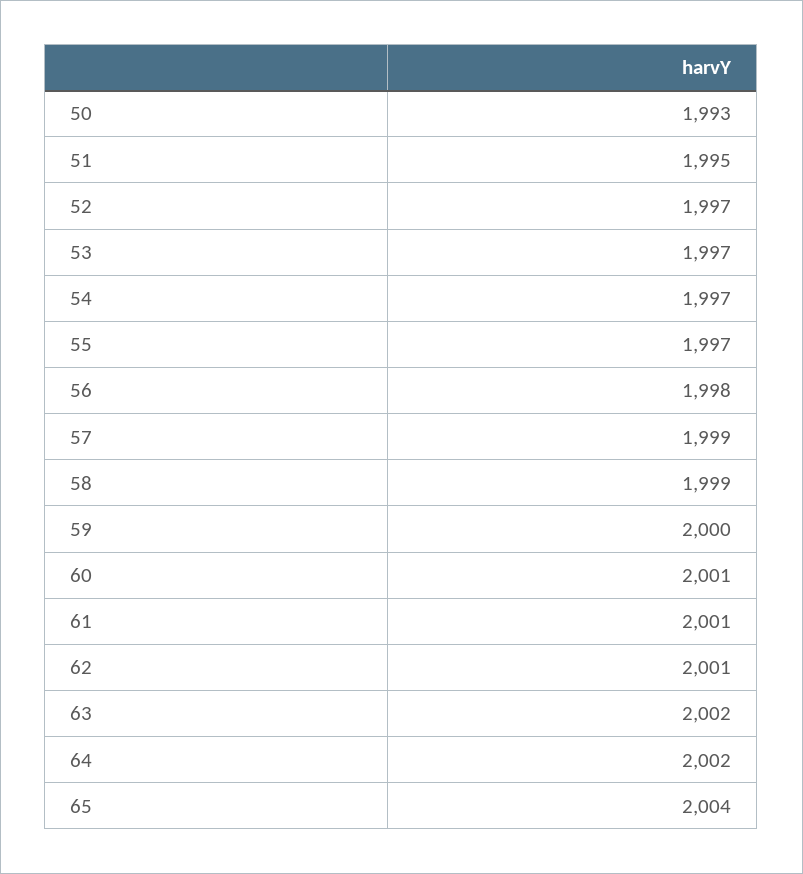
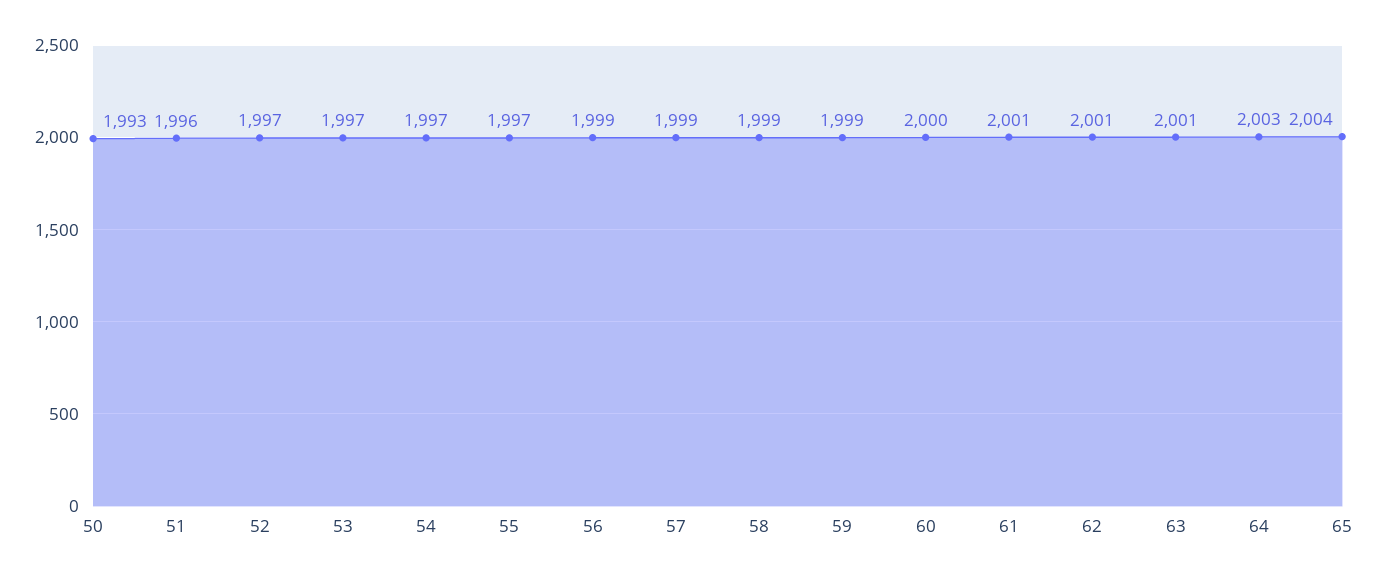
  {
    "50": 1993,
-   "51": 1995,
+   "51": 1996,
    "52": 1997,
    "53": 1997,
    "54": 1997,
    "55": 1997,
-   "56": 1998,
+   "56": 1999,
    "57": 1999,
    "58": 1999,
-   "59": 2000,
+   "59": 1999,
-   "60": 2001,
+   "60": 2000,
    "61": 2001,
    "62": 2001,
-   "63": 2002,
+   "63": 2001,
-   "64": 2002,
+   "64": 2003,
    "65": 2004
  }

